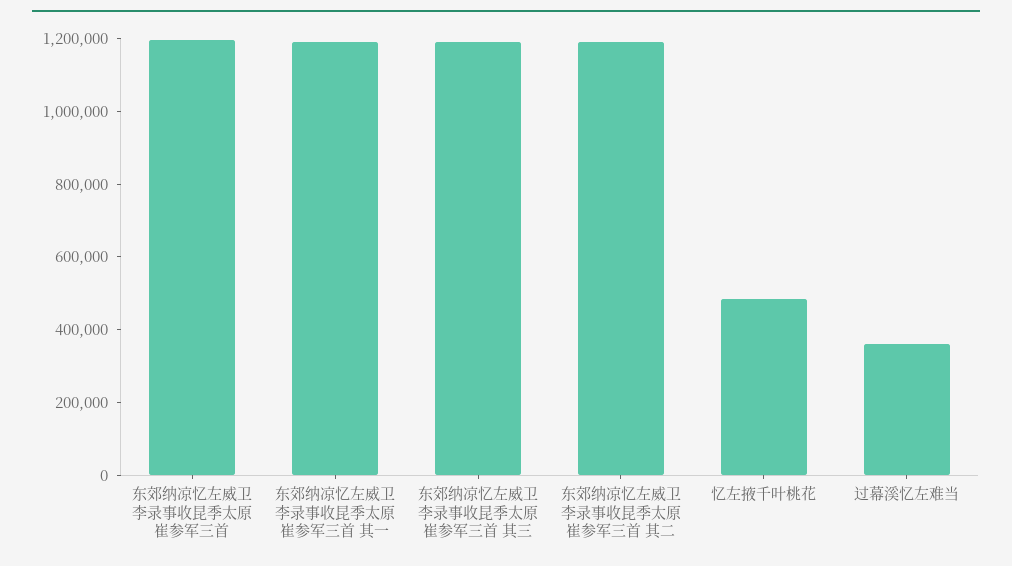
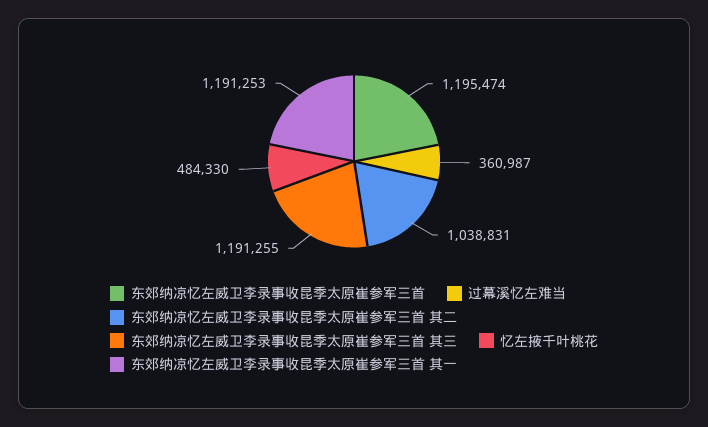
  {
    "东郊纳凉忆左威卫李录事收昆季太原崔参军三首": 1195474,
    "东郊纳凉忆左威卫李录事收昆季太原崔参军三首 其一": 1191253,
    "东郊纳凉忆左威卫李录事收昆季太原崔参军三首 其三": 1191255,
-   "东郊纳凉忆左威卫李录事收昆季太原崔参军三首 其二": 1200000,
+   "东郊纳凉忆左威卫李录事收昆季太原崔参军三首 其二": 1038831,
    "忆左掖千叶桃花": 484330,
    "过幕溪忆左难当": 360987
  }

